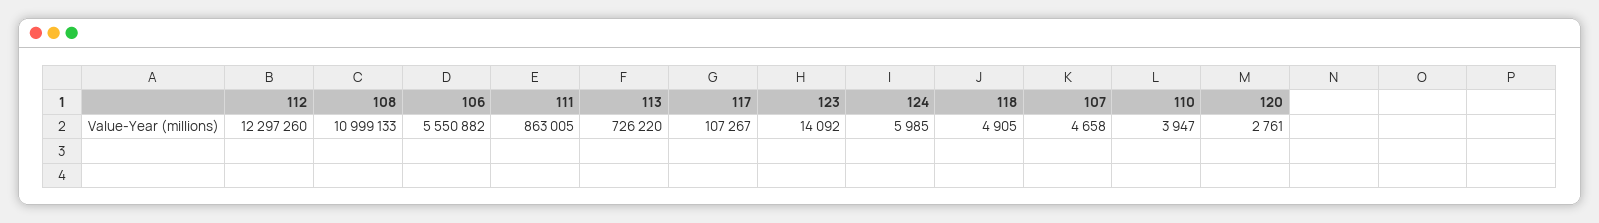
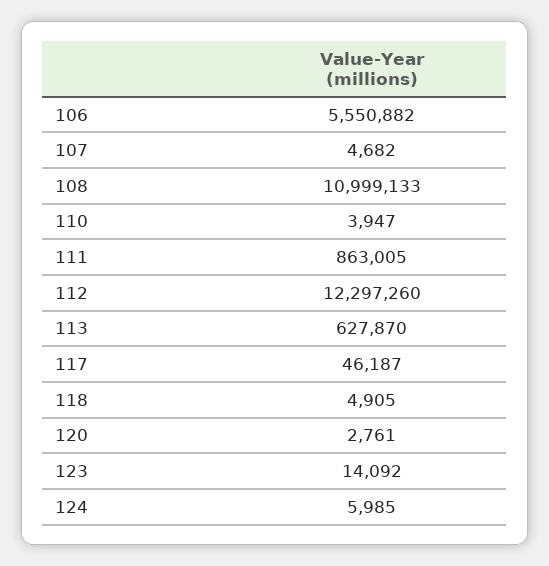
  {
    "112": 12297260,
    "108": 10999133,
    "106": 5550882,
    "111": 863005,
-   "113": 726220,
+   "113": 627870,
-   "117": 107267,
+   "117": 46187,
    "123": 14092,
    "124": 5985,
    "118": 4905,
-   "107": 4658,
+   "107": 4682,
    "110": 3947,
    "120": 2761
  }

